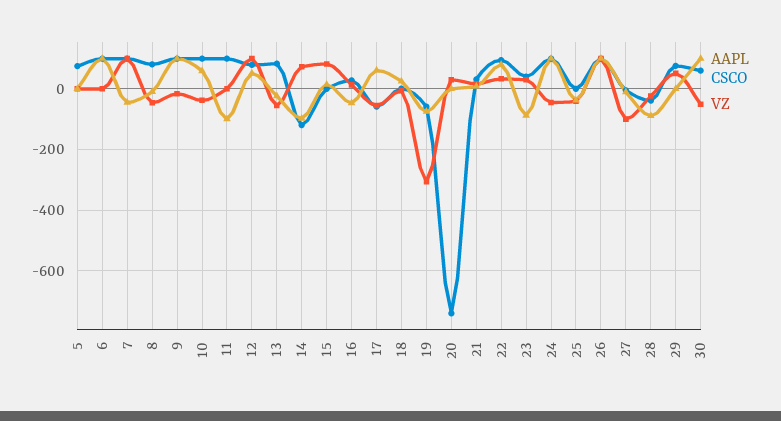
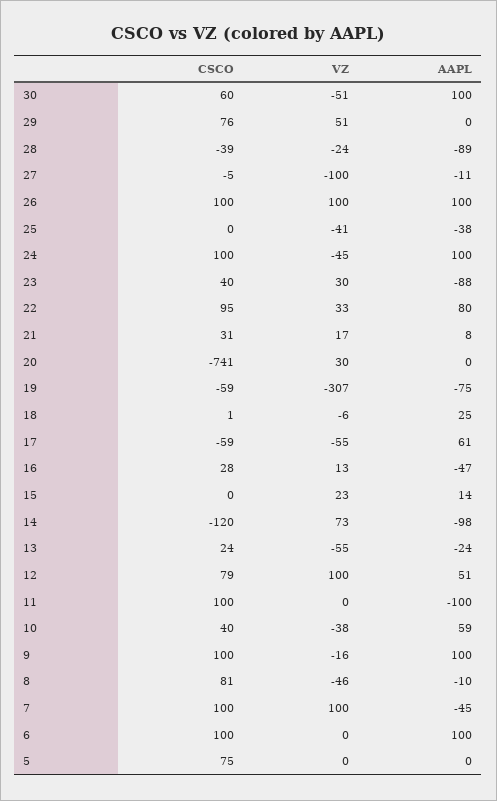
  {
    "AAPL": {
      "5": 0,
      "6": 100,
      "7": -45,
      "8": -10,
      "9": 100,
      "10": 59,
      "11": -100,
      "12": 51,
      "13": -24,
      "14": -98,
      "15": 14,
      "16": -47,
      "17": 61,
      "18": 25,
      "19": -75,
      "20": 0,
      "21": 8,
      "22": 80,
      "23": -88,
      "24": 100,
      "25": -38,
      "26": 100,
      "27": -11,
      "28": -89,
      "29": 0,
      "30": 100
    },
    "CSCO": {
      "5": 75,
      "6": 100,
      "7": 100,
      "8": 81,
      "9": 100,
-     "10": 100,
+     "10": 40,
      "11": 100,
      "12": 79,
-     "13": 80,
+     "13": 24,
      "14": -120,
      "15": 0,
      "16": 28,
      "17": -59,
      "18": 1,
      "19": -59,
      "20": -741,
      "21": 31,
      "22": 95,
      "23": 40,
      "24": 100,
      "25": 0,
      "26": 100,
      "27": -5,
      "28": -39,
      "29": 76,
      "30": 60
    },
    "VZ": {
      "5": 0,
      "6": 0,
      "7": 100,
      "8": -46,
      "9": -16,
      "10": -38,
      "11": 0,
      "12": 100,
      "13": -55,
      "14": 73,
-     "15": 80,
+     "15": 23,
      "16": 13,
      "17": -55,
      "18": -6,
      "19": -307,
      "20": 30,
      "21": 17,
      "22": 33,
      "23": 30,
      "24": -45,
      "25": -41,
      "26": 100,
      "27": -100,
      "28": -24,
      "29": 51,
      "30": -51
    }
  }

